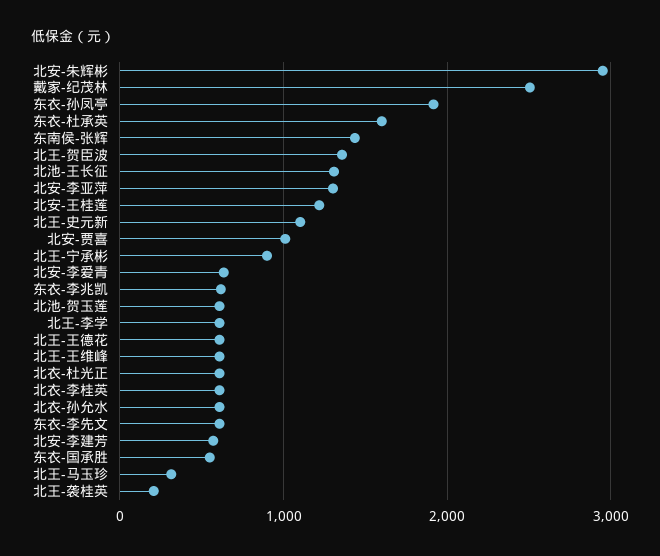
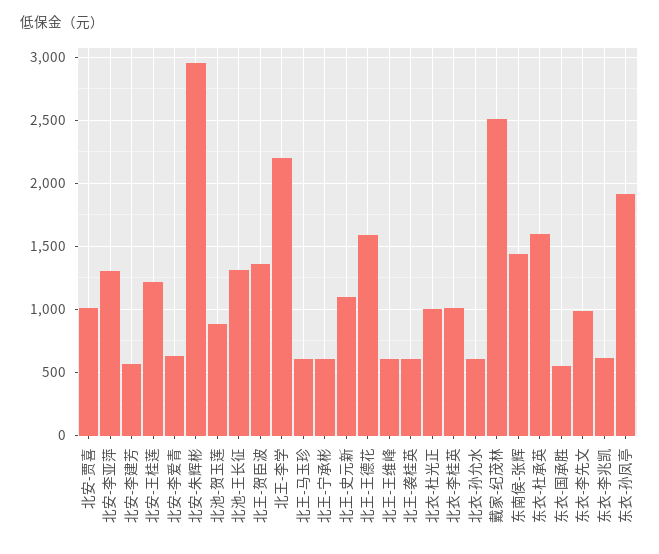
  {
    "北安-朱辉彬": 2950,
    "戴家-纪茂林": 2500,
    "东衣-孙凤亭": 1900,
    "东衣-杜承英": 1600,
    "东南侯-张辉": 1450,
    "北王-贺臣波": 1350,
    "北池-王长征": 1300,
    "北安-李亚萍": 1300,
    "北安-王桂莲": 1200,
    "北王-史元新": 1100,
    "北安-贾喜": 1000,
-   "北王-宁承彬": 900,
+   "北王-宁承彬": 600,
    "北安-李爱青": 650,
    "东衣-李兆凯": 600,
-   "北池-贺玉莲": 600,
+   "北池-贺玉莲": 900,
-   "北王-李学": 600,
+   "北王-李学": 2200,
-   "北王-王德花": 600,
+   "北王-王德花": 1600,
    "北王-王维峰": 600,
-   "北衣-杜光正": 600,
+   "北衣-杜光正": 1000,
-   "北衣-李桂英": 600,
+   "北衣-李桂英": 1000,
    "北衣-孙允水": 600,
-   "东衣-李先文": 600,
+   "东衣-李先文": 1000,
    "北安-李建芳": 550,
    "东衣-国承胜": 550,
-   "北王-马玉珍": 300,
+   "北王-马玉珍": 600,
-   "北王-袭桂英": 200
+   "北王-袭桂英": 600
  }

